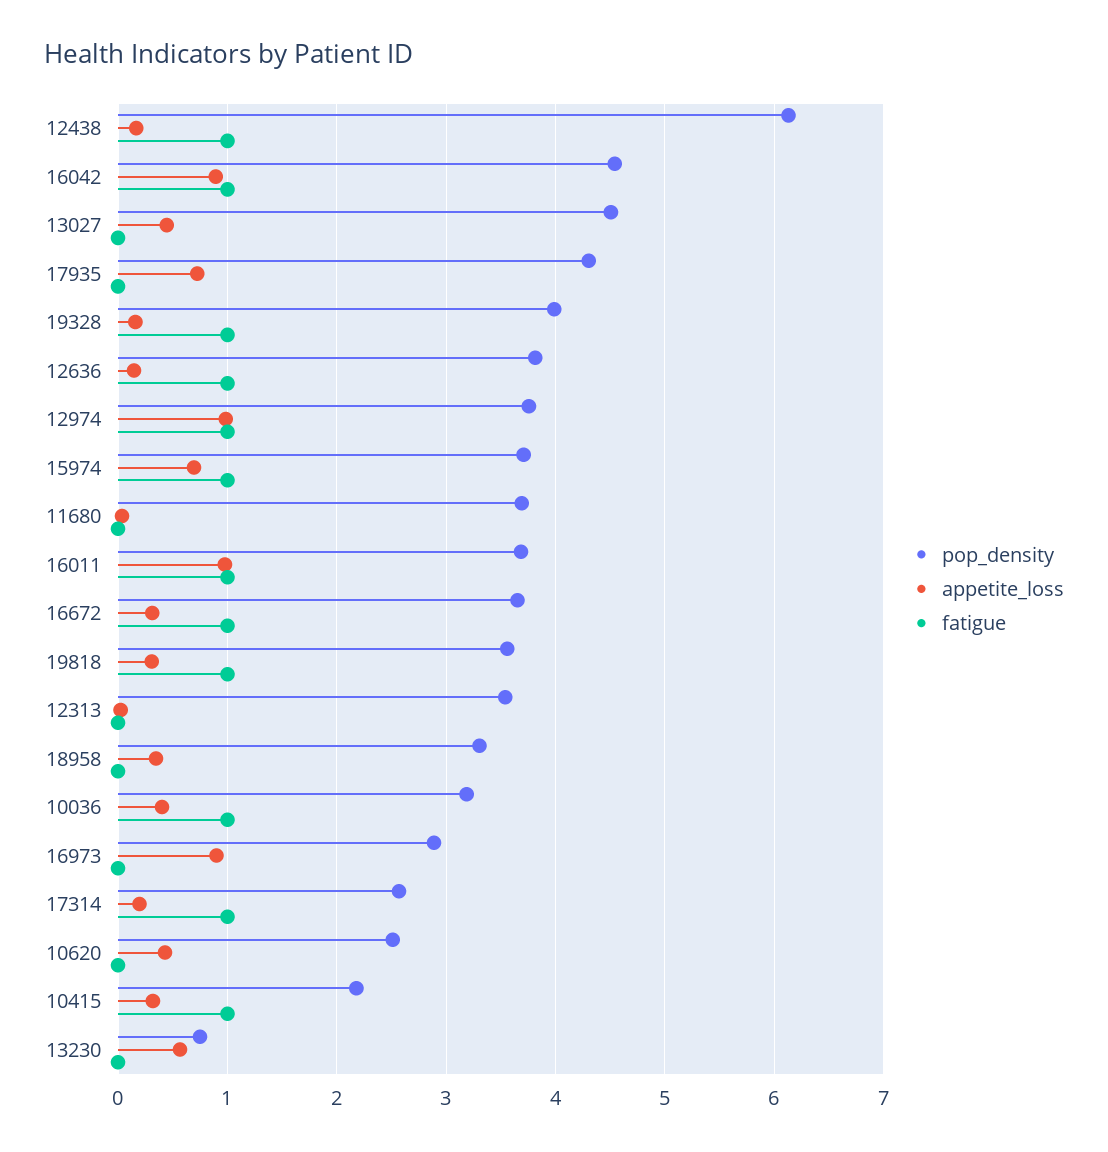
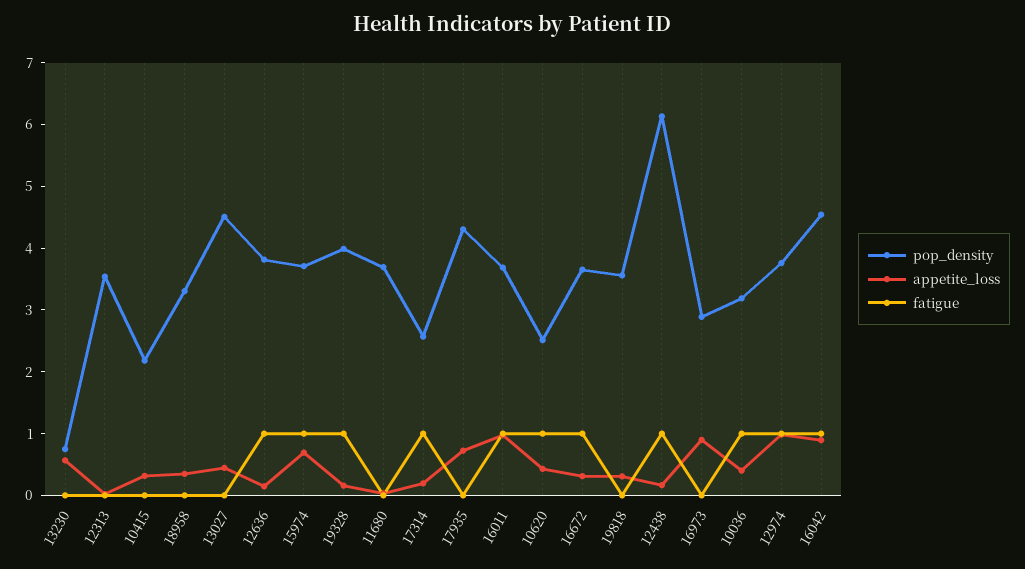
  {
    "pop_density": {
      "12438": 6.1,
      "16042": 4.5,
      "13027": 4.5,
      "17935": 4.3,
      "19328": 4,
      "12636": 3.8,
      "12974": 3.8,
      "15974": 3.7,
      "11680": 3.7,
      "16011": 3.7,
      "16672": 3.7,
      "19818": 3.6,
      "12313": 3.5,
      "18958": 3.3,
      "10036": 3.2,
      "16973": 2.9,
      "17314": 2.6,
      "10620": 2.5,
      "10415": 2.2,
      "13230": 0.7
    },
    "appetite_loss": {
      "12438": 0.2,
      "16042": 0.9,
      "13027": 0.4,
      "17935": 0.7,
      "19328": 0.2,
      "12636": 0.1,
      "12974": 1,
      "15974": 0.7,
      "11680": 0,
      "16011": 1,
      "16672": 0.3,
      "19818": 0.3,
      "12313": 0,
      "18958": 0.3,
      "10036": 0.4,
      "16973": 0.9,
      "17314": 0.2,
      "10620": 0.4,
      "10415": 0.3,
      "13230": 0.6
    },
    "fatigue": {
      "12438": 1,
      "16042": 1,
      "13027": 0,
      "17935": 0,
      "19328": 1,
      "12636": 1,
      "12974": 1,
      "15974": 1,
      "11680": 0,
      "16011": 1,
      "16672": 1,
-     "19818": 1,
+     "19818": 0,
      "12313": 0,
      "18958": 0,
      "10036": 1,
      "16973": 0,
      "17314": 1,
-     "10620": 0,
+     "10620": 1,
-     "10415": 1,
+     "10415": 0,
      "13230": 0
    }
  }

